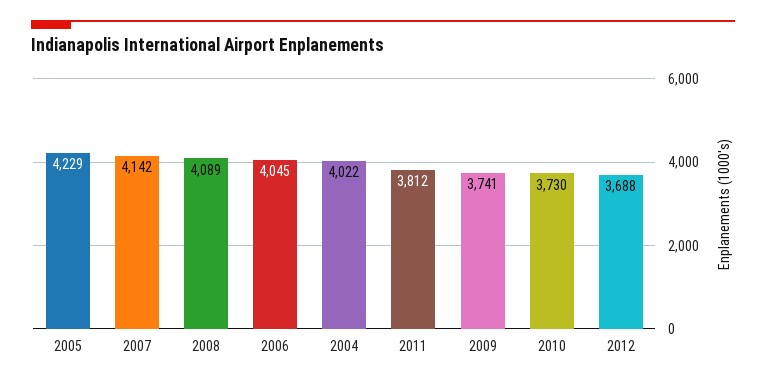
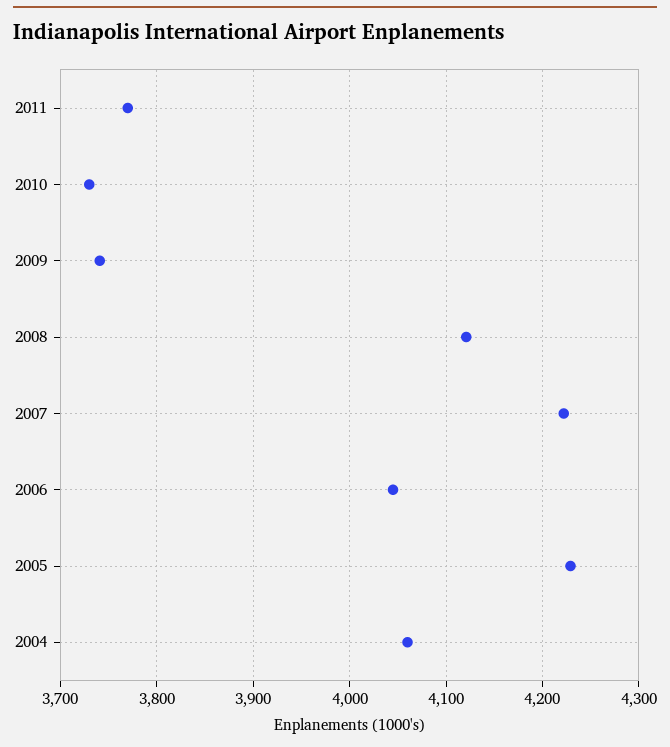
  {
    "2005": 4229,
-   "2007": 4142,
+   "2007": 4220,
-   "2008": 4089,
+   "2008": 4120,
    "2006": 4045,
-   "2004": 4022,
+   "2004": 4060,
-   "2011": 3812,
+   "2011": 3770,
    "2009": 3741,
-   "2010": 3730,
+   "2010": 3730
-   "2012": 3688
  }

